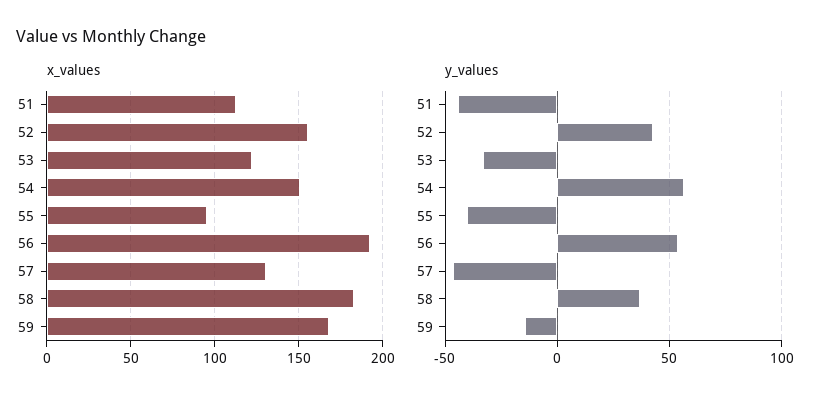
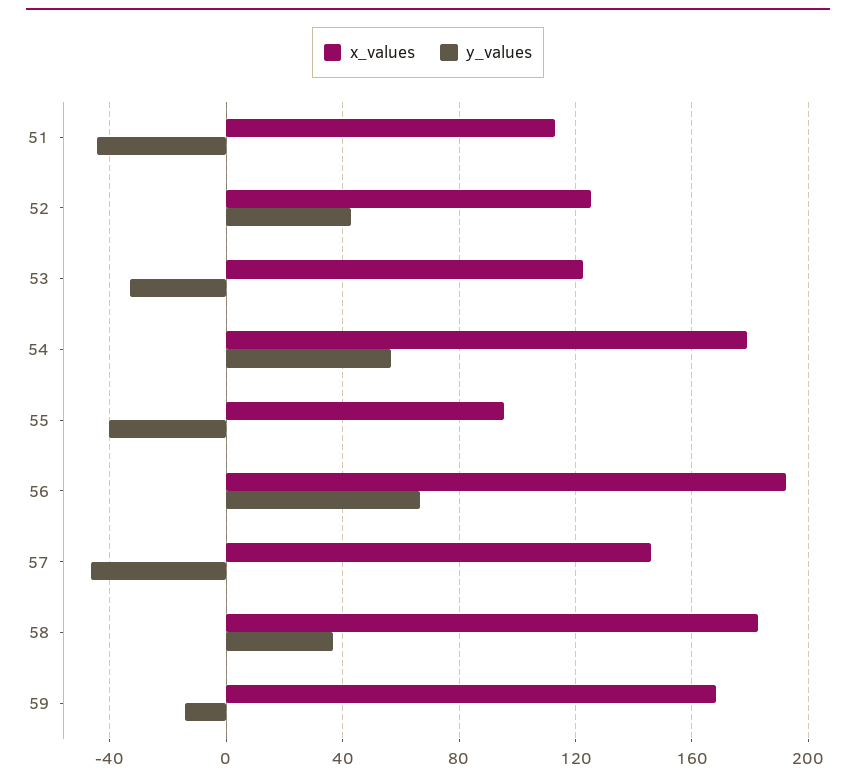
  {
    "x_values": {
      "51": 115,
-     "52": 155,
+     "52": 125,
      "53": 120,
-     "54": 150,
+     "54": 180,
      "55": 95,
      "56": 190,
-     "57": 130,
+     "57": 145,
      "58": 185,
      "59": 170
    },
    "y_values": {
      "51": -45,
      "52": 45,
      "53": -35,
      "54": 55,
      "55": -40,
-     "56": 55,
+     "56": 65,
      "57": -45,
      "58": 35,
      "59": -15
    }
  }

